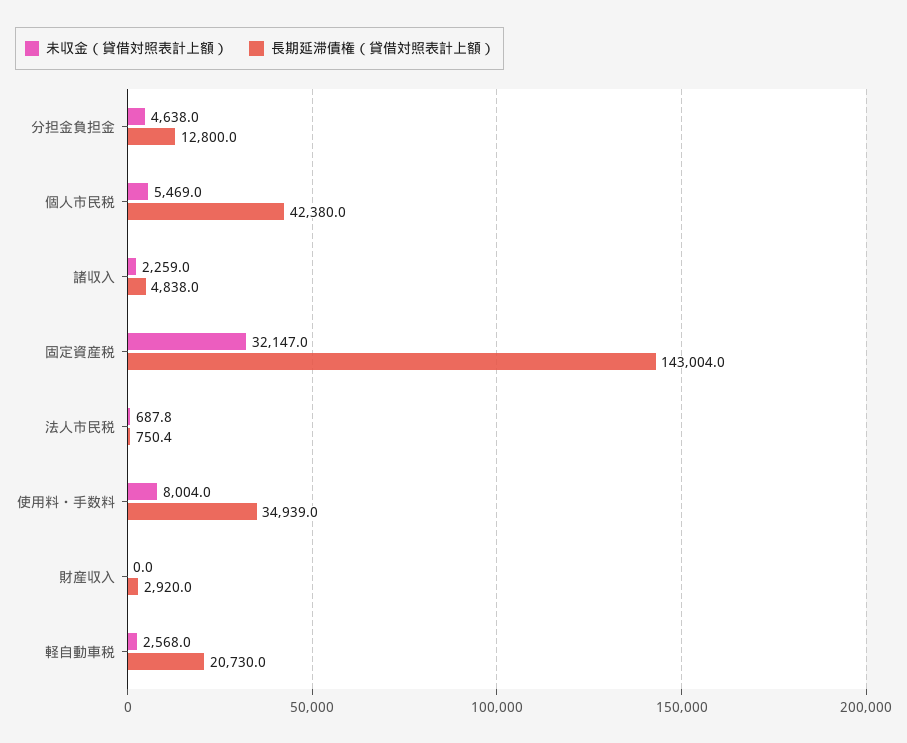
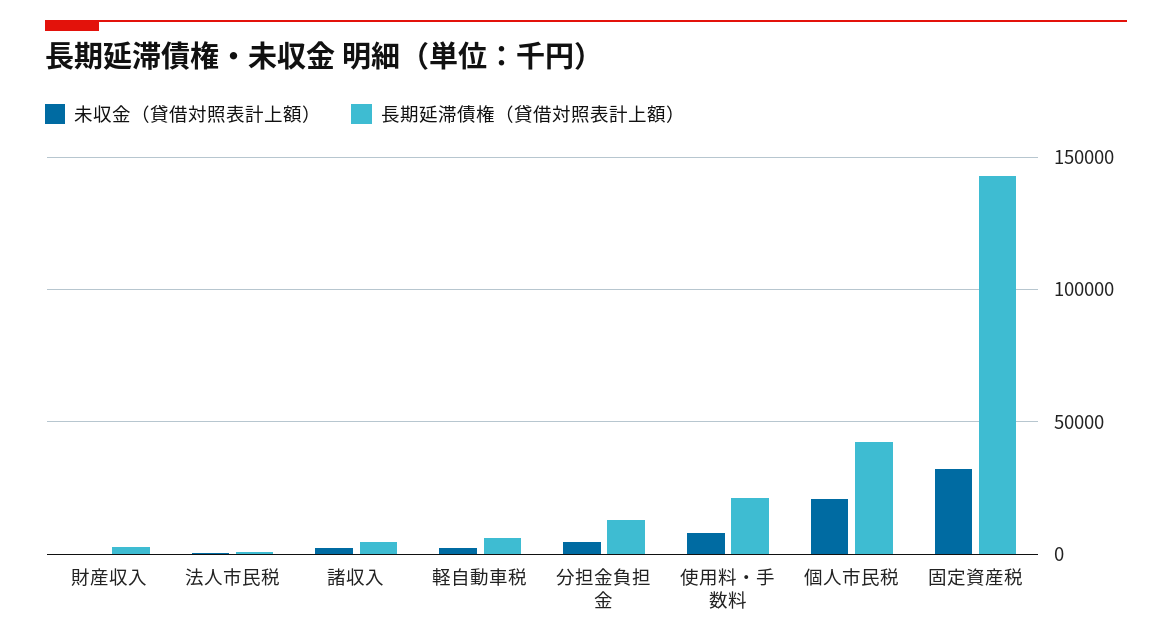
  {
    "未収金（貸借対照表計上額）": {
      "分担金負担金": 4638,
-     "個人市民税": 5469,
+     "個人市民税": 20000,
      "諸収入": 2259,
      "固定資産税": 32147,
      "法人市民税": 687.8,
      "使用料・手数料": 8004,
      "財産収入": 0,
      "軽自動車税": 2568
    },
    "長期延滞債権（貸借対照表計上額）": {
      "分担金負担金": 12800,
      "個人市民税": 42380,
      "諸収入": 4838,
      "固定資産税": 143004,
      "法人市民税": 750.4,
-     "使用料・手数料": 34939,
+     "使用料・手数料": 20000,
      "財産収入": 2920,
-     "軽自動車税": 20730
+     "軽自動車税": 5000
    }
  }

